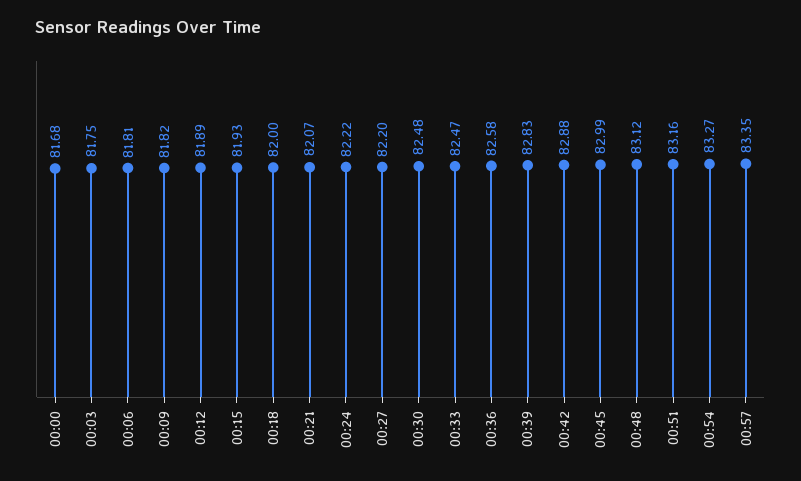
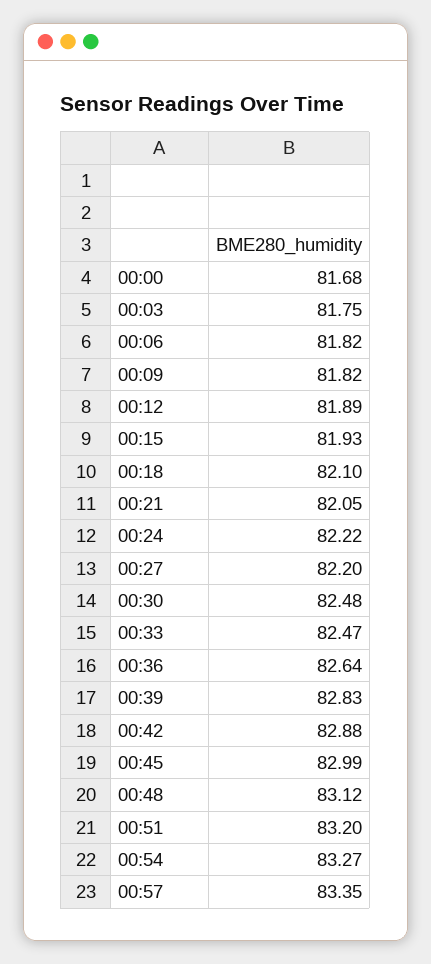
  {
    "00:00": 81.68,
    "00:03": 81.75,
-   "00:06": 81.81,
+   "00:06": 81.82,
    "00:09": 81.82,
    "00:12": 81.89,
    "00:15": 81.93,
-   "00:18": 82,
+   "00:18": 82.1,
-   "00:21": 82.07,
+   "00:21": 82.05,
    "00:24": 82.22,
    "00:27": 82.2,
    "00:30": 82.48,
    "00:33": 82.47,
-   "00:36": 82.58,
+   "00:36": 82.64,
    "00:39": 82.83,
    "00:42": 82.88,
    "00:45": 82.99,
    "00:48": 83.12,
-   "00:51": 83.16,
+   "00:51": 83.2,
    "00:54": 83.27,
    "00:57": 83.35
  }

